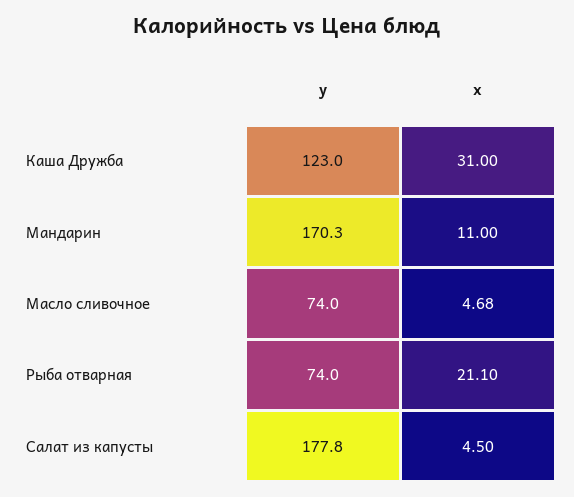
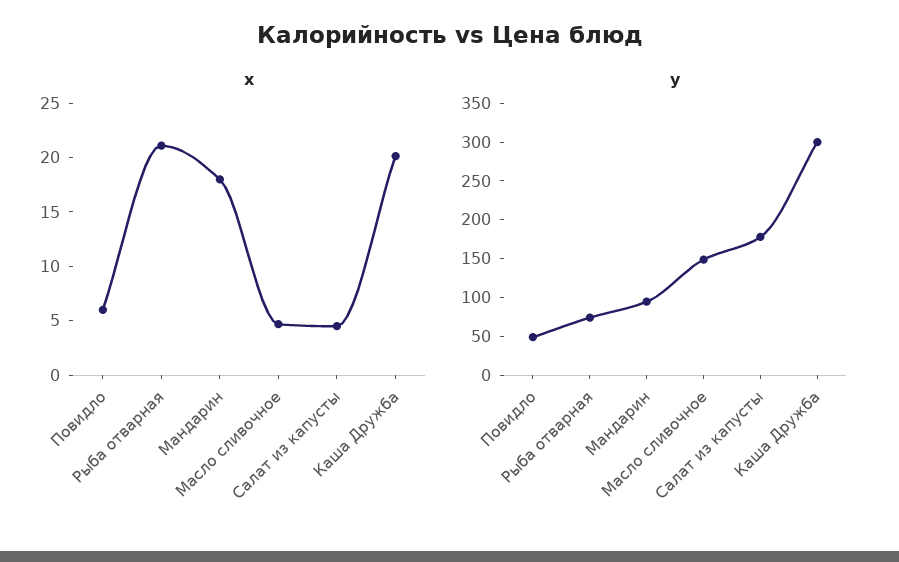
  {
    "y": {
-     "Каша Дружба": 123,
+     "Каша Дружба": 300,
-     "Мандарин": 170.3,
+     "Мандарин": 100,
-     "Масло сливочное": 74,
+     "Масло сливочное": 150,
      "Рыба отварная": 74,
-     "Салат из капусты": 177.8
+     "Салат из капусты": 177.8,
+     "Повидло": 50
    },
    "x": {
-     "Каша Дружба": 31,
+     "Каша Дружба": 20,
-     "Мандарин": 11,
+     "Мандарин": 18,
      "Масло сливочное": 4.68,
      "Рыба отварная": 21.1,
-     "Салат из капусты": 4.5
+     "Салат из капусты": 4.5,
+     "Повидло": 6
    }
  }

